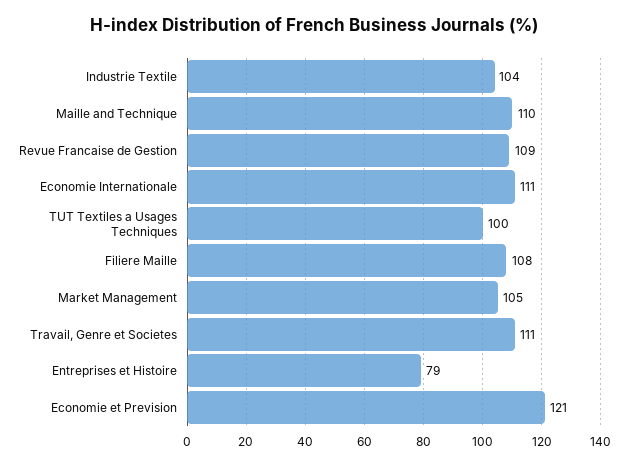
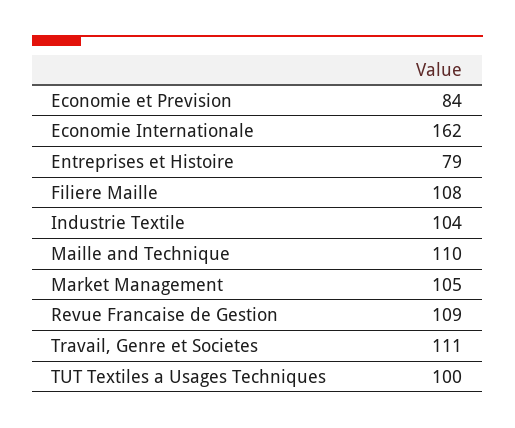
  {
    "Industrie Textile": 104,
    "Maille and Technique": 110,
    "Revue Francaise de Gestion": 109,
-   "Economie Internationale": 111,
+   "Economie Internationale": 162,
    "TUT Textiles a Usages Techniques": 100,
    "Filiere Maille": 108,
    "Market Management": 105,
    "Travail, Genre et Societes": 111,
    "Entreprises et Histoire": 79,
-   "Economie et Prevision": 121
+   "Economie et Prevision": 84
  }

